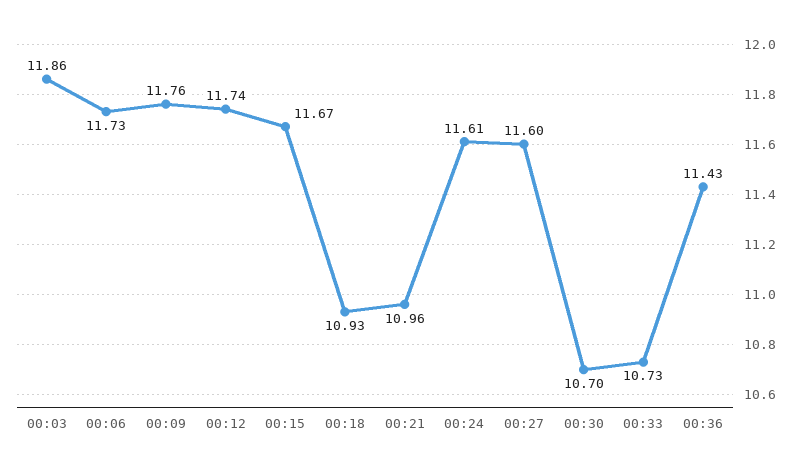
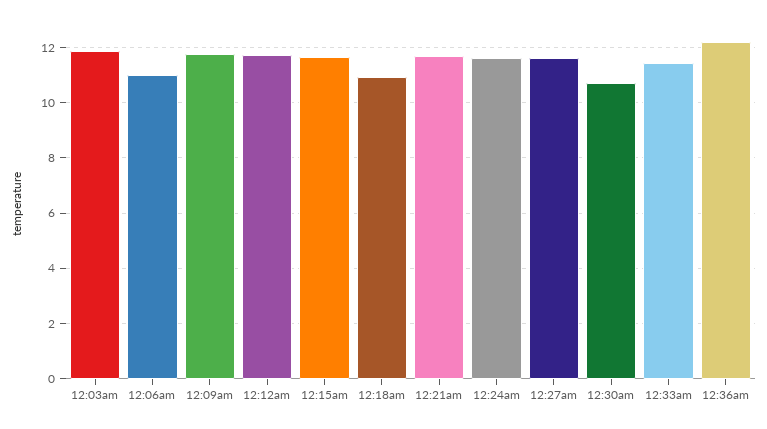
  {
    "00:03": 11.86,
-   "00:06": 11.73,
+   "00:06": 11,
    "00:09": 11.76,
    "00:12": 11.74,
    "00:15": 11.67,
    "00:18": 10.93,
-   "00:21": 10.96,
+   "00:21": 11.75,
    "00:24": 11.61,
    "00:27": 11.6,
    "00:30": 10.7,
-   "00:33": 10.73,
+   "00:33": 11.5,
-   "00:36": 11.43
+   "00:36": 12.25
  }

